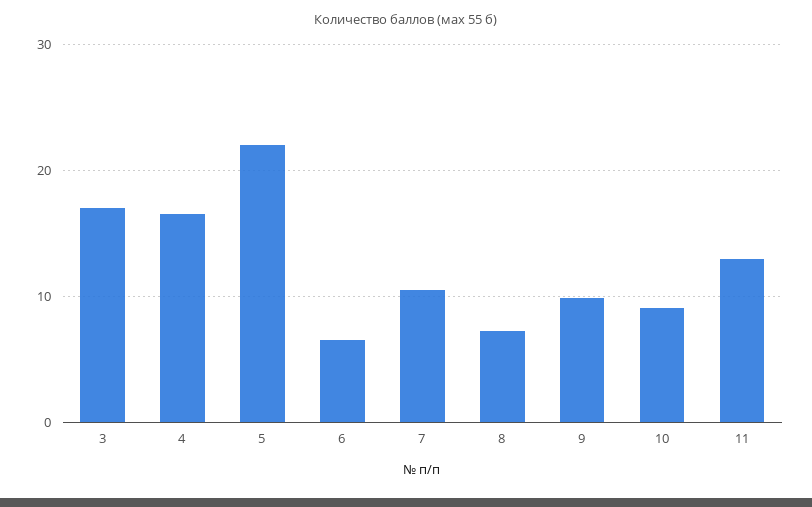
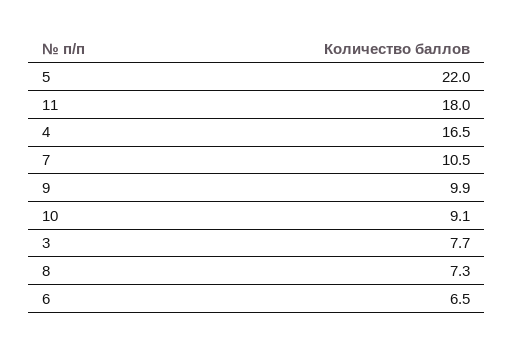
  {
-   "3": 17,
+   "3": 7.7,
    "4": 16.5,
    "5": 22,
    "6": 6.5,
    "7": 10.5,
    "8": 7.3,
    "9": 9.9,
    "10": 9.1,
-   "11": 13
+   "11": 18
  }

